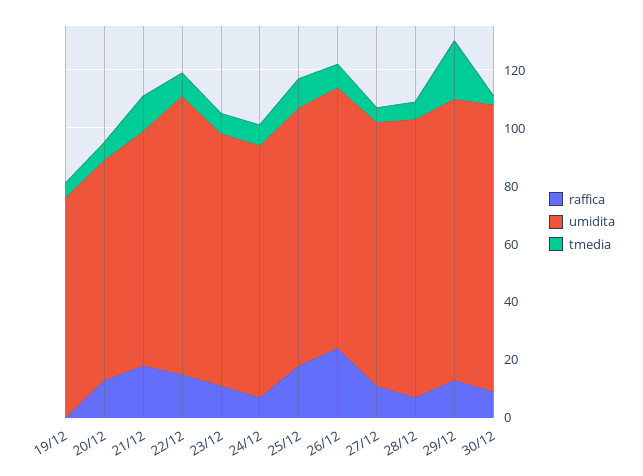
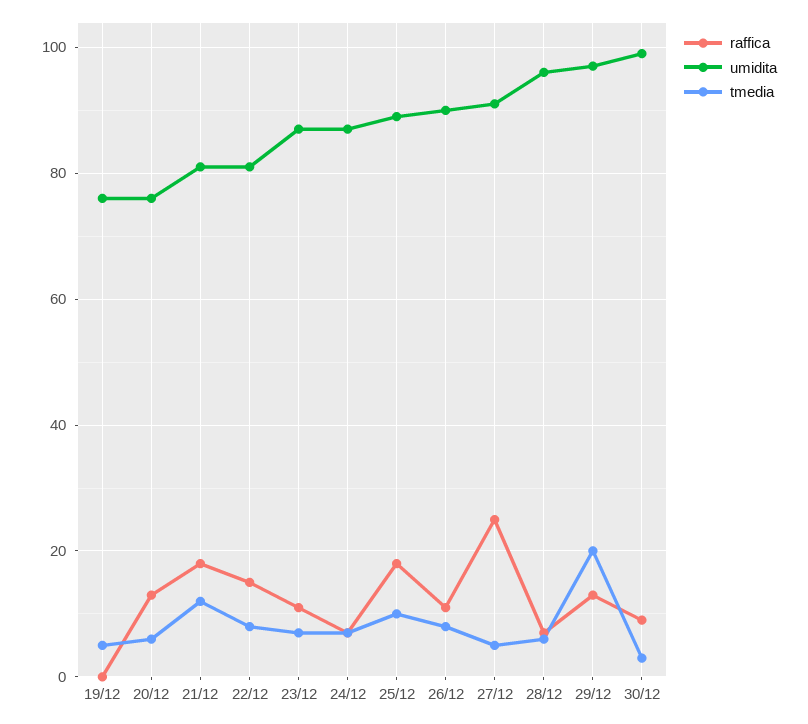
  {
    "raffica": {
      "19/12": 0,
      "20/12": 15,
      "21/12": 20,
      "22/12": 15,
      "23/12": 10,
      "24/12": 5,
      "25/12": 20,
-     "26/12": 25,
+     "26/12": 10,
-     "27/12": 10,
+     "27/12": 25,
      "28/12": 5,
      "29/12": 15,
      "30/12": 10
    },
    "umidita": {
      "19/12": 75,
      "20/12": 75,
      "21/12": 80,
-     "22/12": 95,
+     "22/12": 80,
      "23/12": 85,
      "24/12": 85,
      "25/12": 90,
      "26/12": 90,
      "27/12": 90,
      "28/12": 95,
      "29/12": 95,
      "30/12": 100
    },
    "tmedia": {
      "19/12": 5,
      "20/12": 5,
      "21/12": 10,
      "22/12": 10,
      "23/12": 5,
      "24/12": 5,
      "25/12": 10,
      "26/12": 10,
      "27/12": 5,
      "28/12": 5,
      "29/12": 20,
      "30/12": 5
    }
  }

